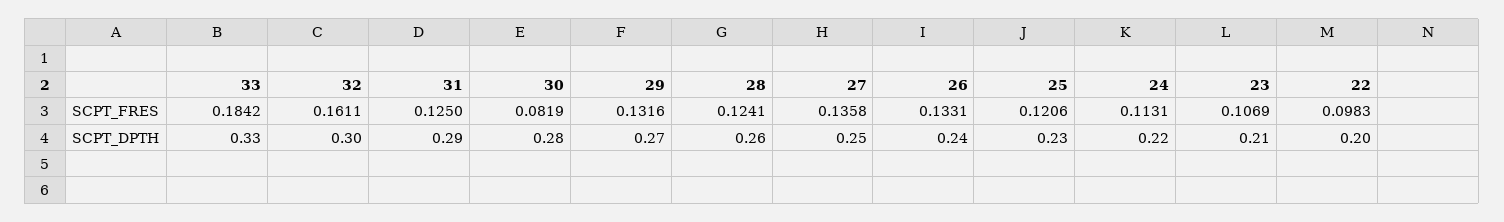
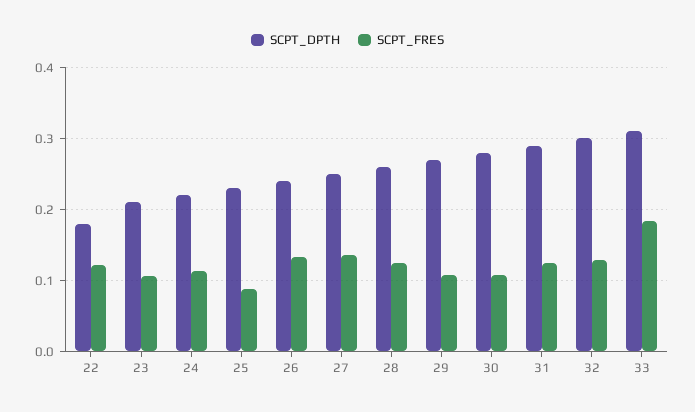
  {
    "SCPT_FRES": {
      "33": 0.1842,
-     "32": 0.1611,
+     "32": 0.13,
      "31": 0.125,
-     "30": 0.0819,
+     "30": 0.11,
-     "29": 0.1316,
+     "29": 0.11,
      "28": 0.1241,
      "27": 0.1358,
      "26": 0.1331,
-     "25": 0.1206,
+     "25": 0.09,
      "24": 0.1131,
      "23": 0.1069,
-     "22": 0.0983
+     "22": 0.12
    },
    "SCPT_DPTH": {
-     "33": 0.33,
+     "33": 0.31,
      "32": 0.3,
      "31": 0.29,
      "30": 0.28,
      "29": 0.27,
      "28": 0.26,
      "27": 0.25,
      "26": 0.24,
      "25": 0.23,
      "24": 0.22,
      "23": 0.21,
-     "22": 0.2
+     "22": 0.18
    }
  }

